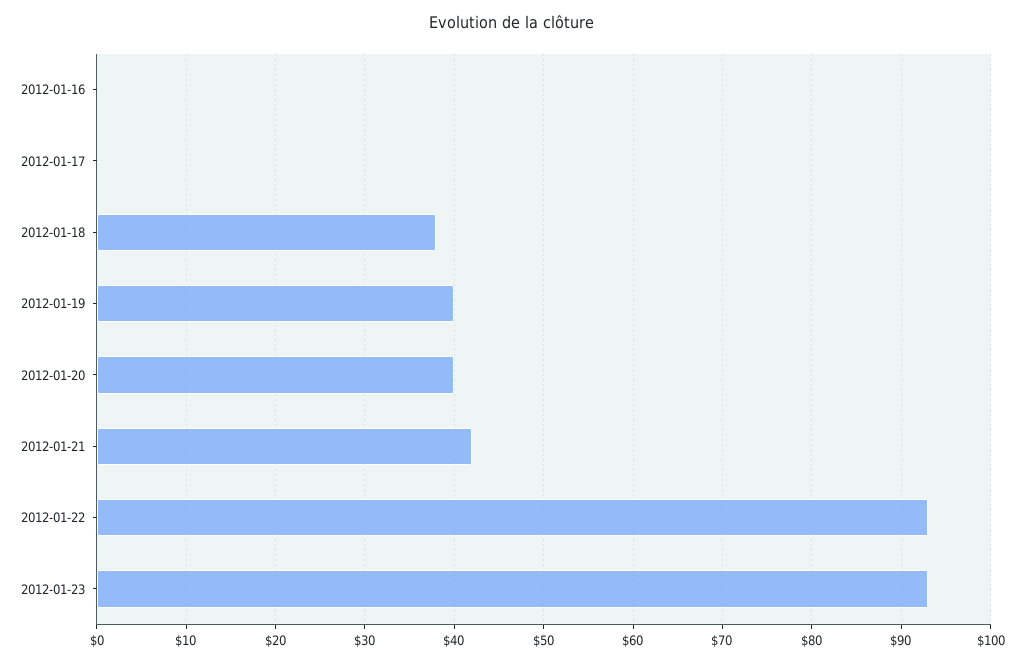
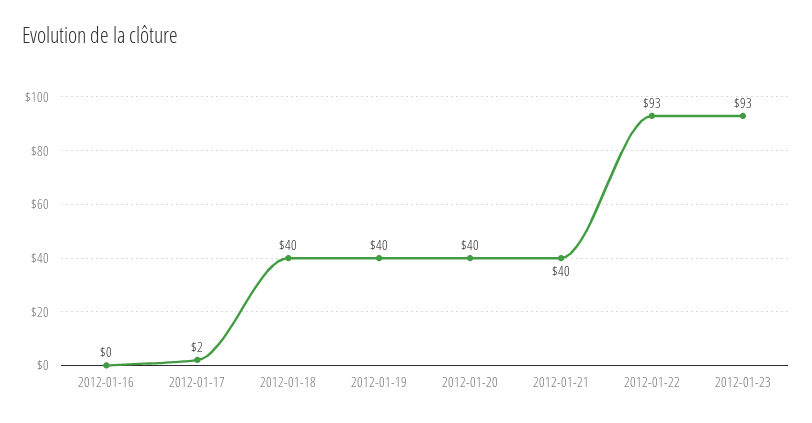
  {
    "2012-01-16": 0,
-   "2012-01-17": 0,
+   "2012-01-17": 2,
-   "2012-01-18": 38,
+   "2012-01-18": 40,
    "2012-01-19": 40,
    "2012-01-20": 40,
-   "2012-01-21": 42,
+   "2012-01-21": 40,
    "2012-01-22": 93,
    "2012-01-23": 93
  }

